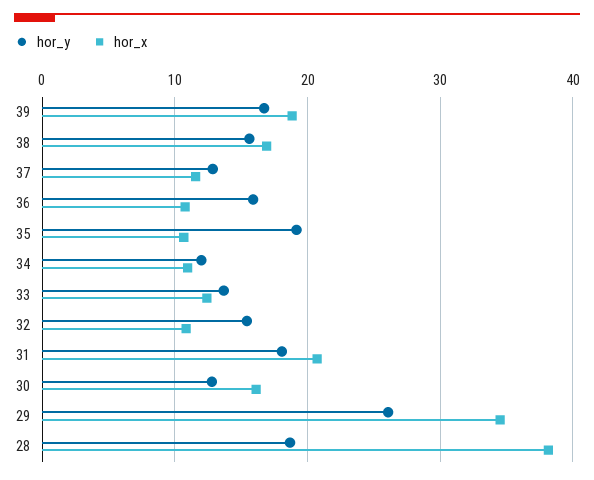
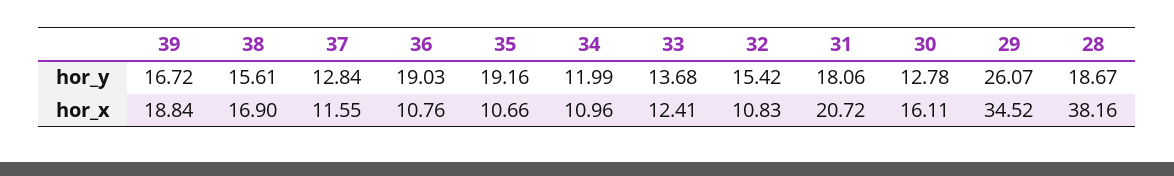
  {
    "hor_y": {
      "39": 16.72,
      "38": 15.61,
      "37": 12.84,
-     "36": 16,
+     "36": 19.03,
      "35": 19.16,
      "34": 11.99,
      "33": 13.68,
      "32": 15.42,
      "31": 18.06,
      "30": 12.78,
      "29": 26.07,
      "28": 18.67
    },
    "hor_x": {
      "39": 18.84,
      "38": 16.9,
      "37": 11.55,
      "36": 10.76,
      "35": 10.66,
      "34": 10.96,
      "33": 12.41,
      "32": 10.83,
      "31": 20.72,
      "30": 16.11,
      "29": 34.52,
      "28": 38.16
    }
  }

